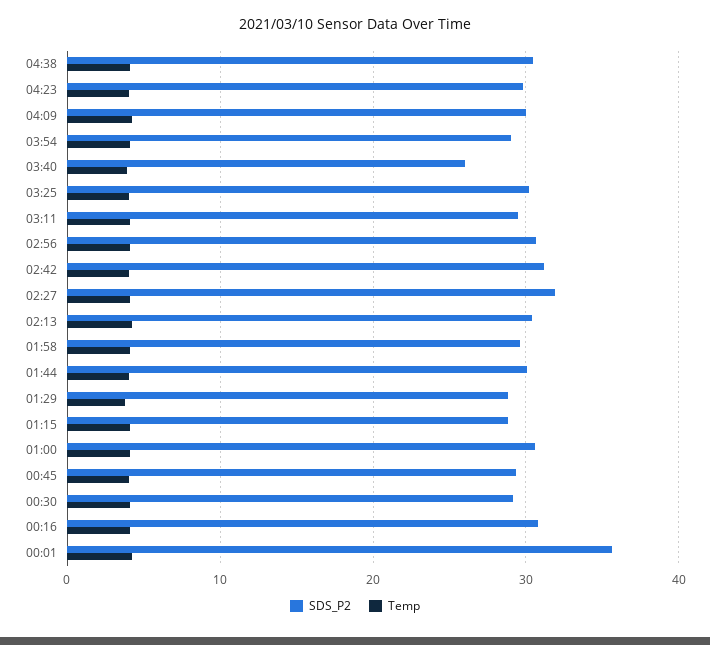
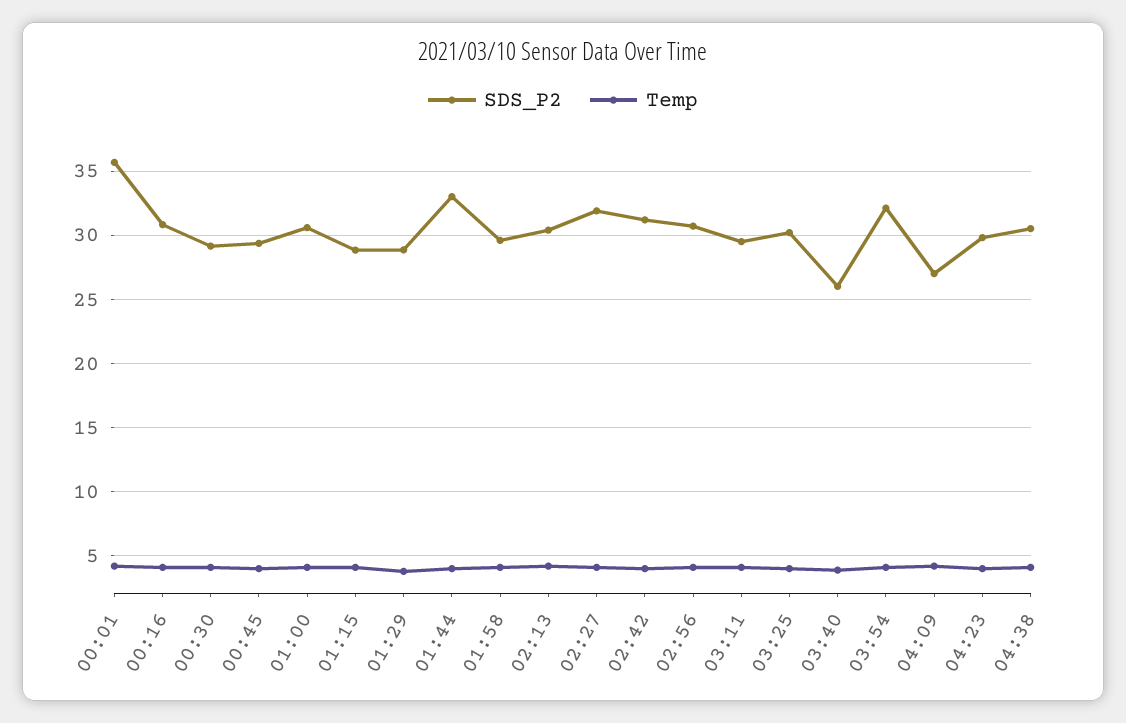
  {
    "SDS_P2": {
      "04:38": 30.5,
      "04:23": 30,
-     "04:09": 30,
+     "04:09": 27,
-     "03:54": 29,
+     "03:54": 32,
      "03:40": 26,
      "03:25": 30,
      "03:11": 29.5,
      "02:56": 30.5,
      "02:42": 31,
      "02:27": 32,
      "02:13": 30.5,
      "01:58": 29.5,
-     "01:44": 30,
+     "01:44": 33,
      "01:29": 29,
      "01:15": 29,
      "01:00": 30.5,
      "00:45": 29.5,
      "00:30": 29,
      "00:16": 31,
      "00:01": 35.5
    },
    "Temp": {
      "04:38": 4,
      "04:23": 4,
      "04:09": 4,
      "03:54": 4,
      "03:40": 4,
      "03:25": 4,
      "03:11": 4,
      "02:56": 4,
      "02:42": 4,
      "02:27": 4,
      "02:13": 4,
      "01:58": 4,
      "01:44": 4,
      "01:29": 4,
      "01:15": 4,
      "01:00": 4,
      "00:45": 4,
      "00:30": 4,
      "00:16": 4,
      "00:01": 4
    }
  }

